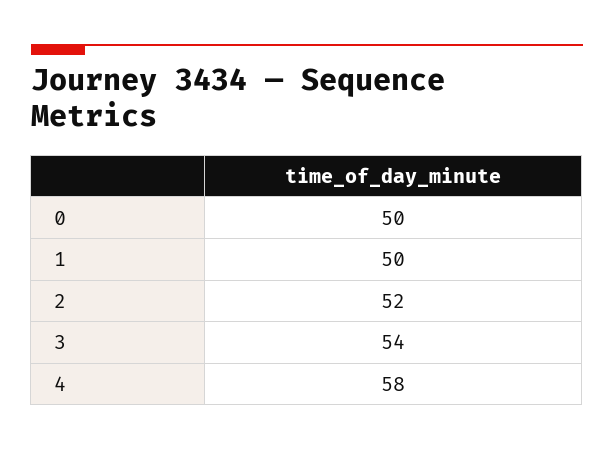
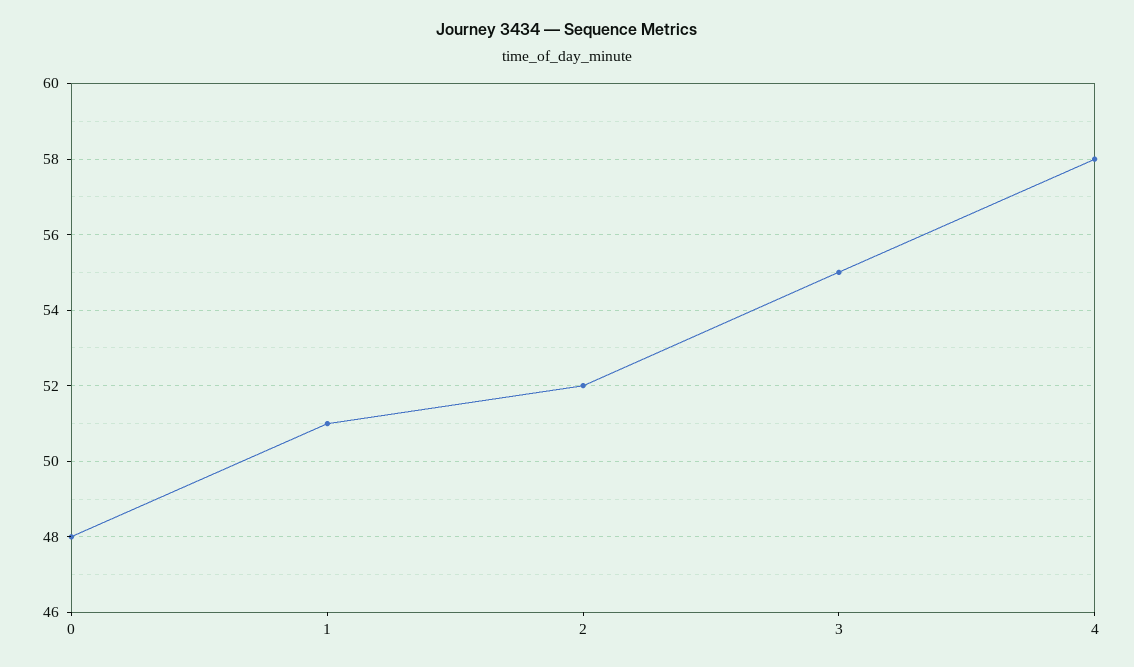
  {
-   "0": 50,
+   "0": 48,
-   "1": 50,
+   "1": 51,
    "2": 52,
-   "3": 54,
+   "3": 55,
    "4": 58
  }

